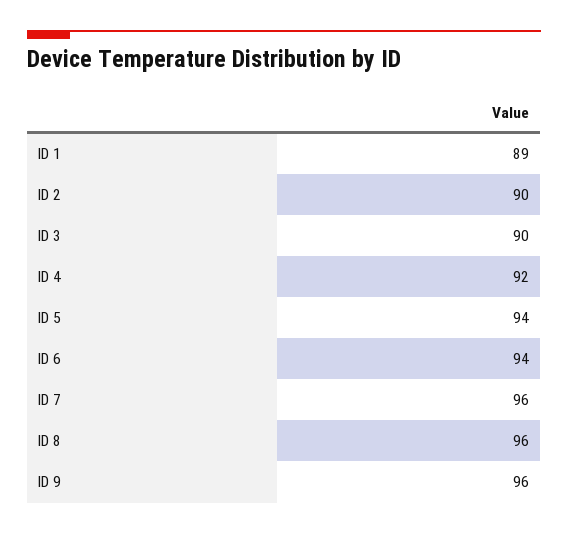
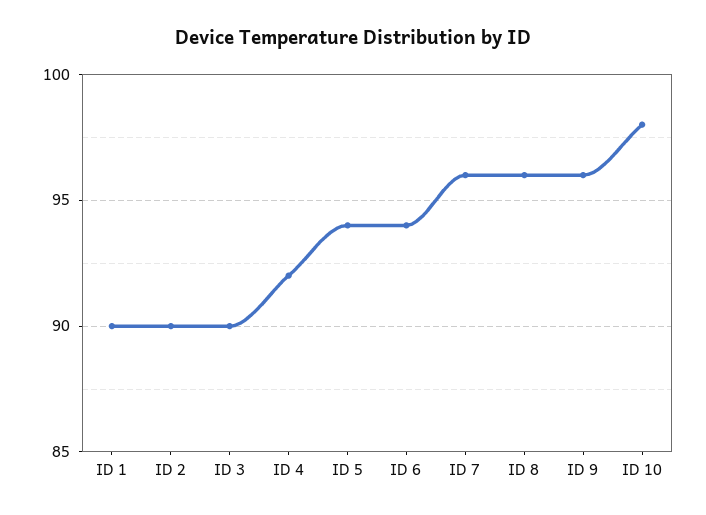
  {
-   "ID 1": 89,
+   "ID 1": 90,
    "ID 2": 90,
    "ID 3": 90,
    "ID 4": 92,
    "ID 5": 94,
    "ID 6": 94,
    "ID 7": 96,
    "ID 8": 96,
-   "ID 9": 96
+   "ID 9": 96,
+   "ID 10": 98
  }

